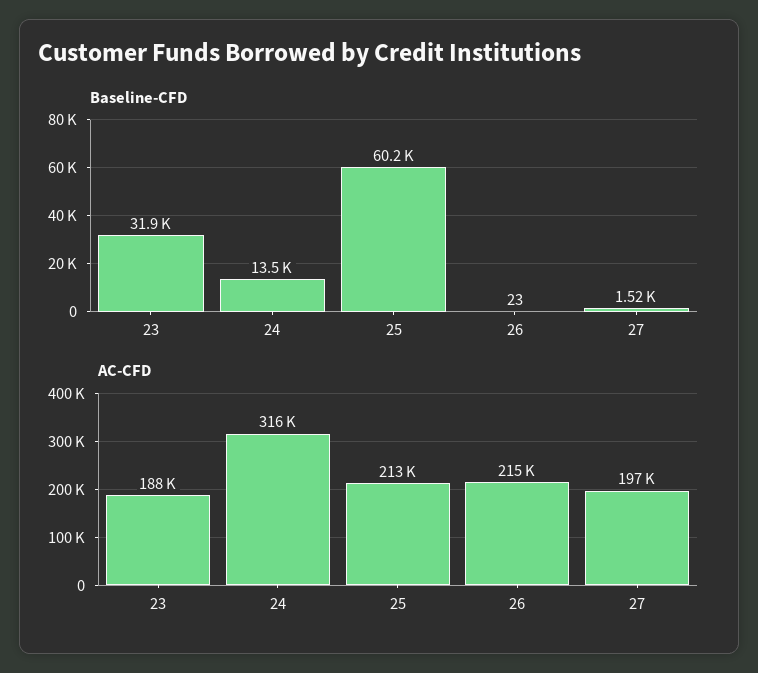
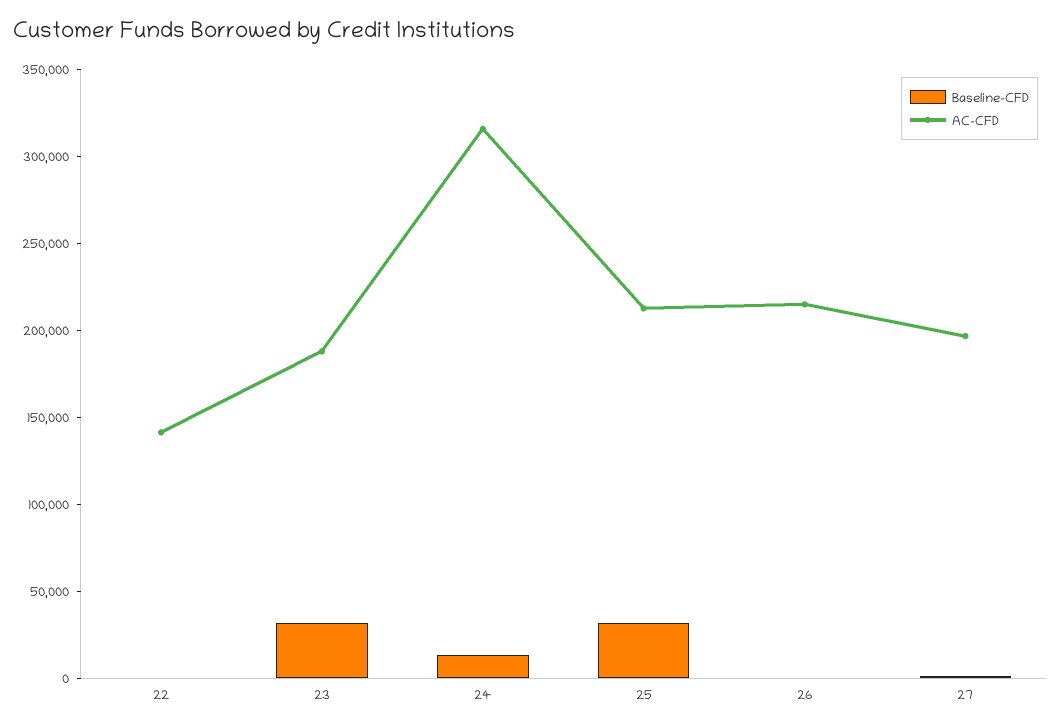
  {
    "Baseline-CFD": {
      "23": 31900,
      "24": 13500,
-     "25": 60200,
+     "25": 30000,
      "26": 23,
-     "27": 1520
+     "27": 1520,
+     "22": 0
    },
    "AC-CFD": {
      "23": 188000,
      "24": 316000,
      "25": 213000,
      "26": 215000,
-     "27": 197000
+     "27": 197000,
+     "22": 140000
    }
  }

